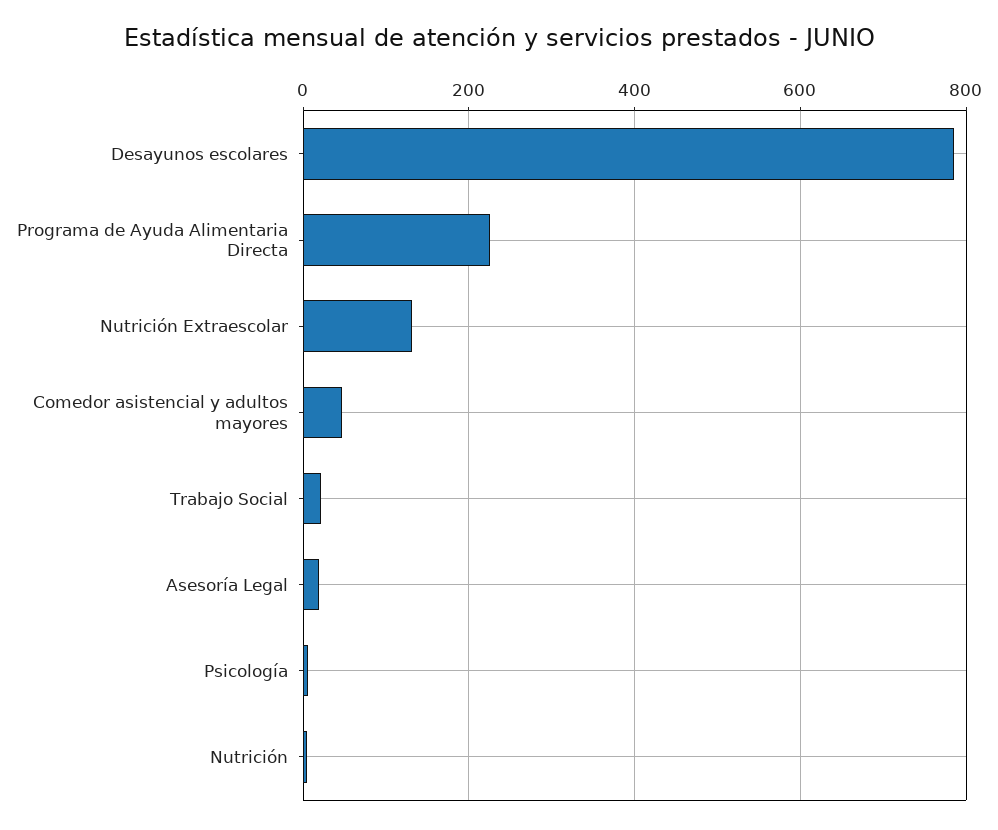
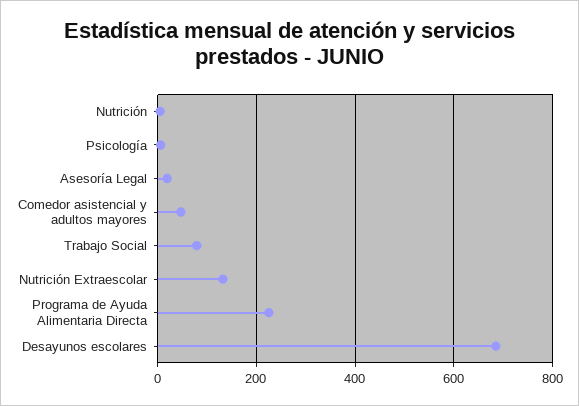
  {
-   "Desayunos escolares": 780,
+   "Desayunos escolares": 680,
    "Programa de Ayuda Alimentaria Directa": 220,
    "Nutrición Extraescolar": 140,
    "Comedor asistencial y adultos mayores": 40,
-   "Trabajo Social": 20,
+   "Trabajo Social": 80,
    "Asesoría Legal": 20,
    "Psicología": 0,
    "Nutrición": 0
  }

